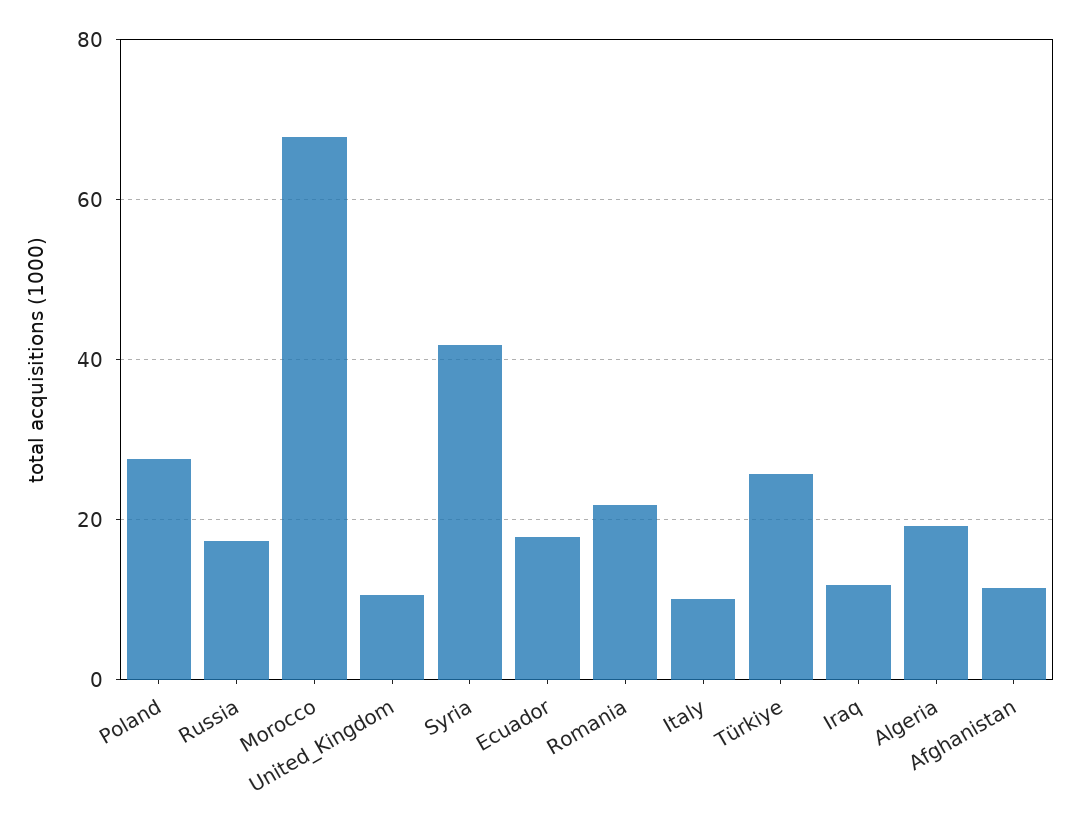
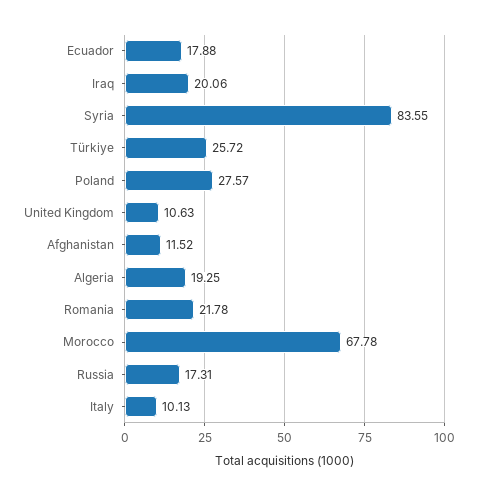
  {
    "Poland": 27.57,
    "Russia": 17.31,
    "Morocco": 67.78,
    "United_Kingdom": 10.63,
-   "Syria": 42,
+   "Syria": 83.55,
    "Ecuador": 17.88,
    "Romania": 21.78,
    "Italy": 10.13,
    "Türkiye": 25.72,
-   "Iraq": 12,
+   "Iraq": 20.06,
    "Algeria": 19.25,
    "Afghanistan": 11.52
  }

